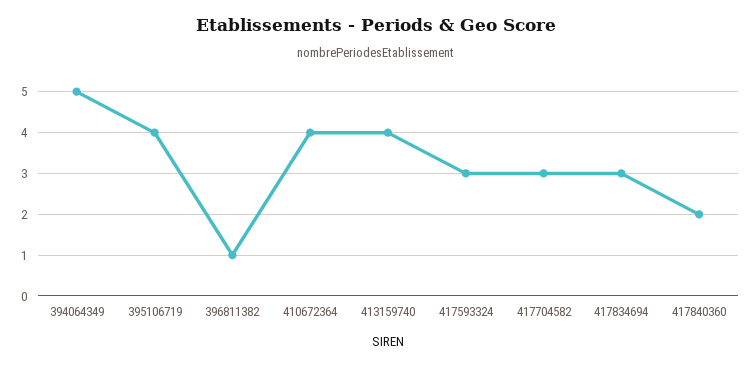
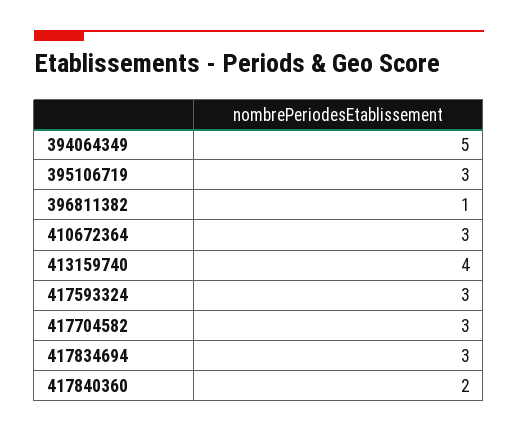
  {
    "394064349": 5,
-   "395106719": 4,
+   "395106719": 3,
    "396811382": 1,
-   "410672364": 4,
+   "410672364": 3,
    "413159740": 4,
    "417593324": 3,
    "417704582": 3,
    "417834694": 3,
    "417840360": 2
  }

